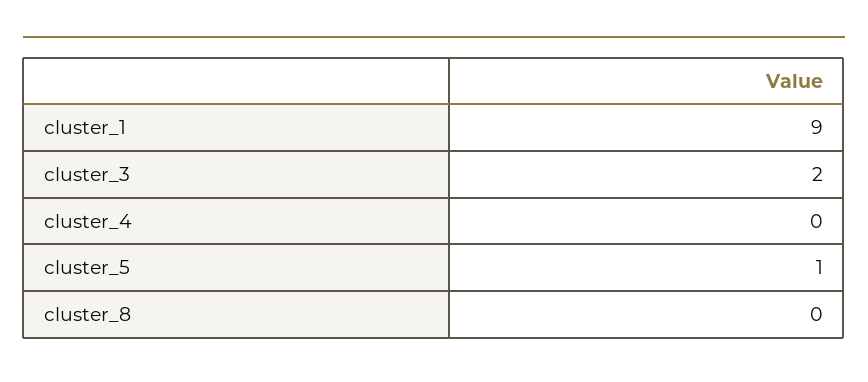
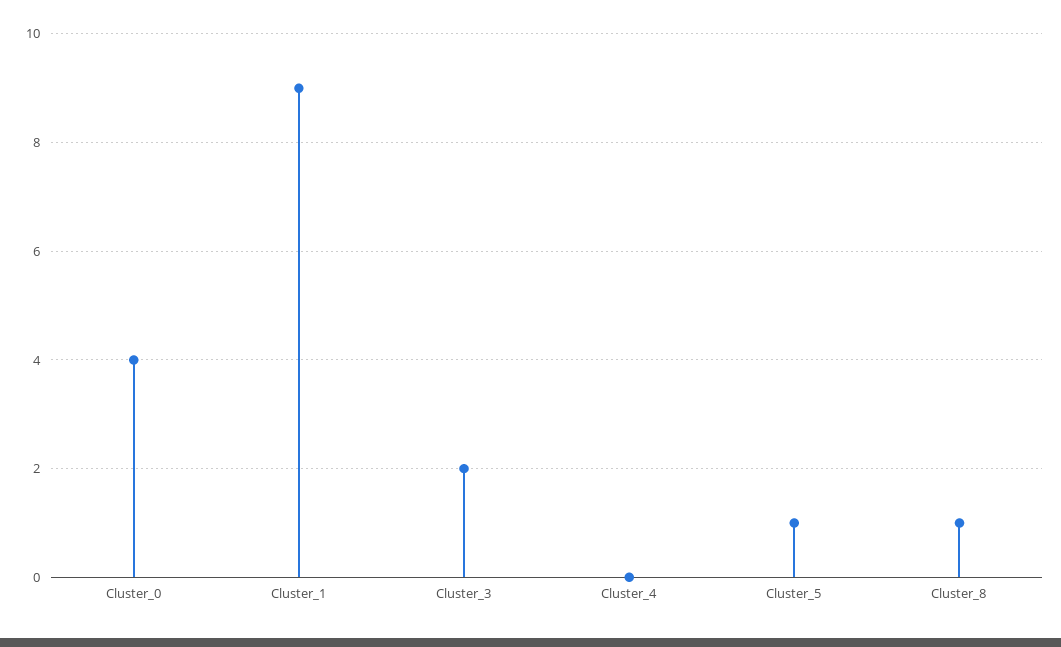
  {
    "cluster_1": 9,
    "cluster_3": 2,
    "cluster_4": 0,
    "cluster_5": 1,
-   "cluster_8": 0
+   "cluster_8": 1,
+   "Cluster_0": 4
  }

